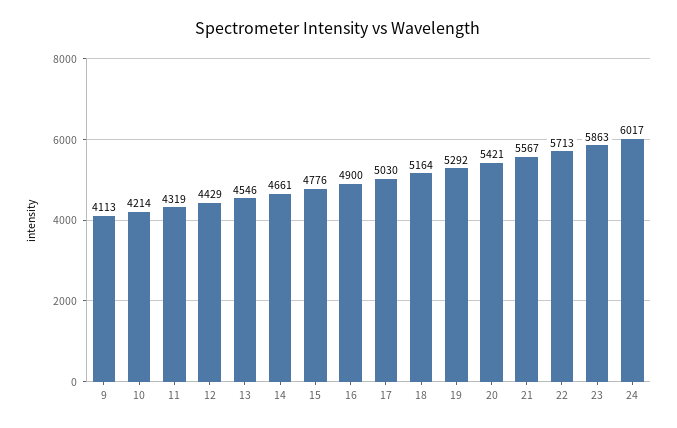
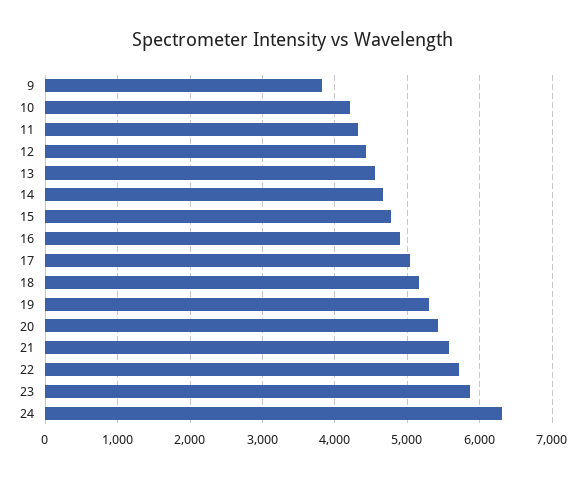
  {
-   "9": 4113,
+   "9": 3800,
    "10": 4214,
    "11": 4319,
    "12": 4429,
    "13": 4546,
    "14": 4661,
    "15": 4776,
    "16": 4900,
    "17": 5030,
    "18": 5164,
    "19": 5292,
    "20": 5421,
    "21": 5567,
    "22": 5713,
    "23": 5863,
-   "24": 6017
+   "24": 6300
  }

